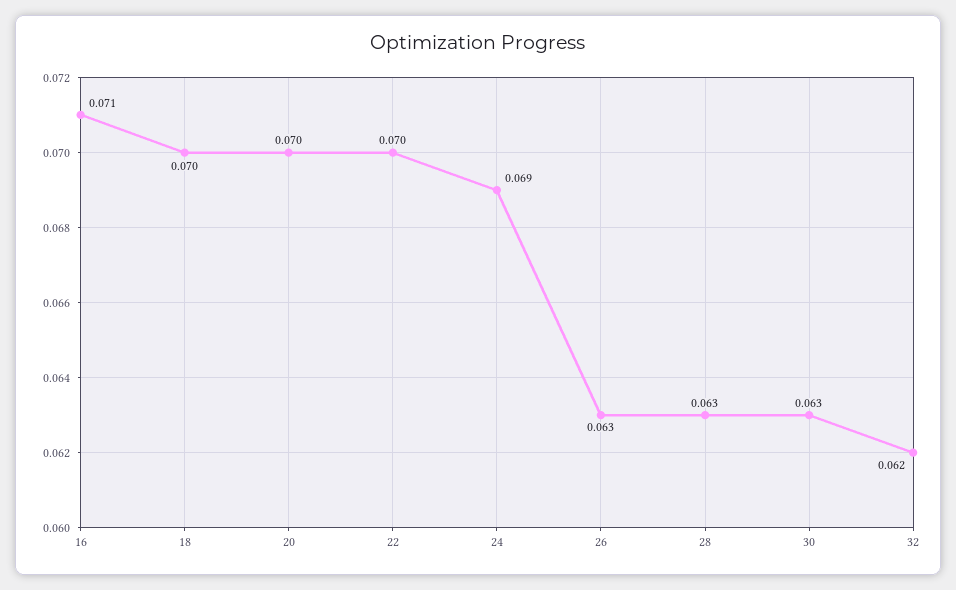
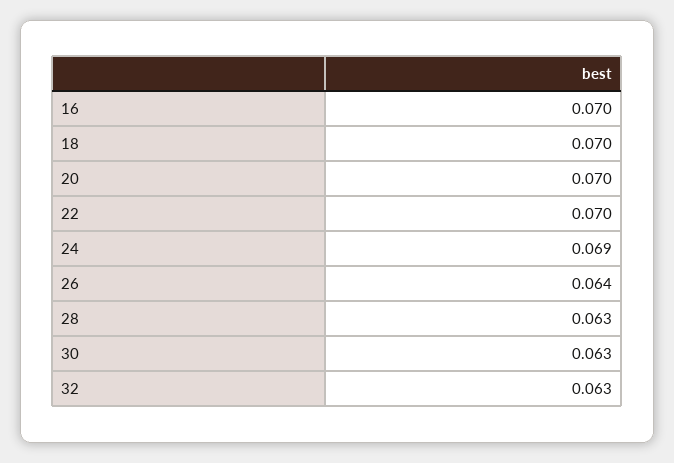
  {
-   "16": 0.071,
+   "16": 0.07,
    "18": 0.07,
    "20": 0.07,
    "22": 0.07,
    "24": 0.069,
-   "26": 0.063,
+   "26": 0.064,
    "28": 0.063,
    "30": 0.063,
-   "32": 0.062
+   "32": 0.063
  }

